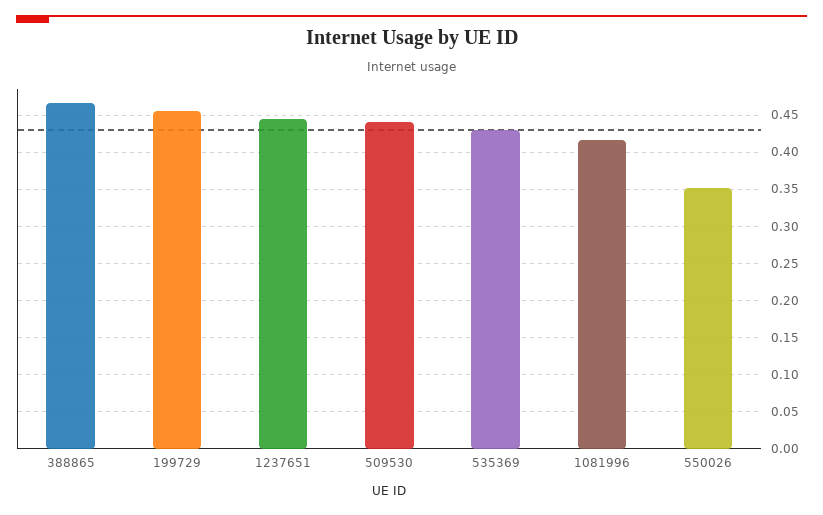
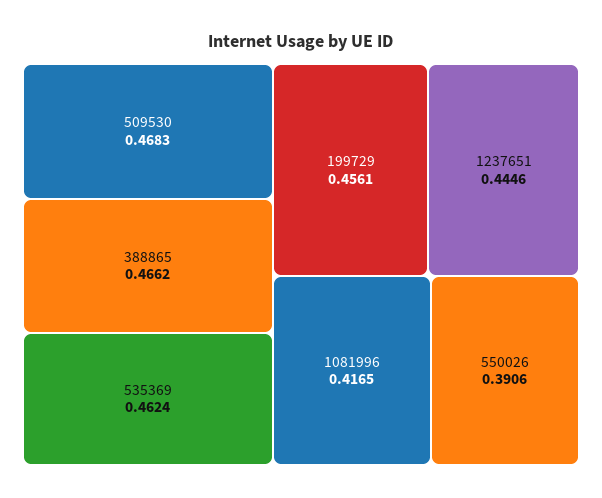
  {
    "388865": 0.4662,
    "199729": 0.4561,
    "1237651": 0.4446,
-   "509530": 0.44,
+   "509530": 0.4683,
-   "535369": 0.43,
+   "535369": 0.4624,
    "1081996": 0.4165,
-   "550026": 0.35
+   "550026": 0.3906
  }

